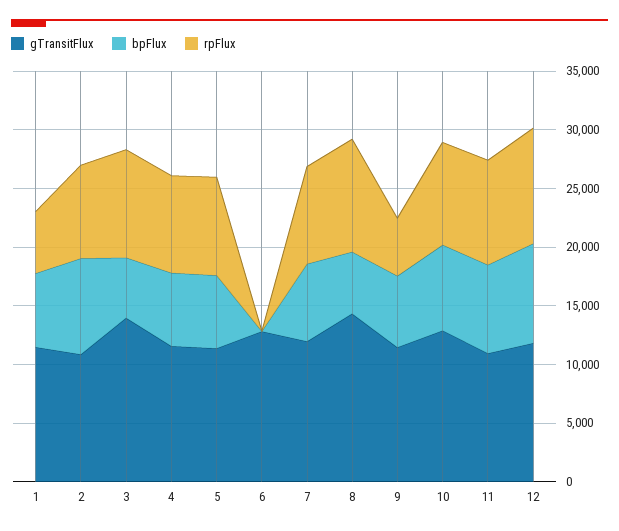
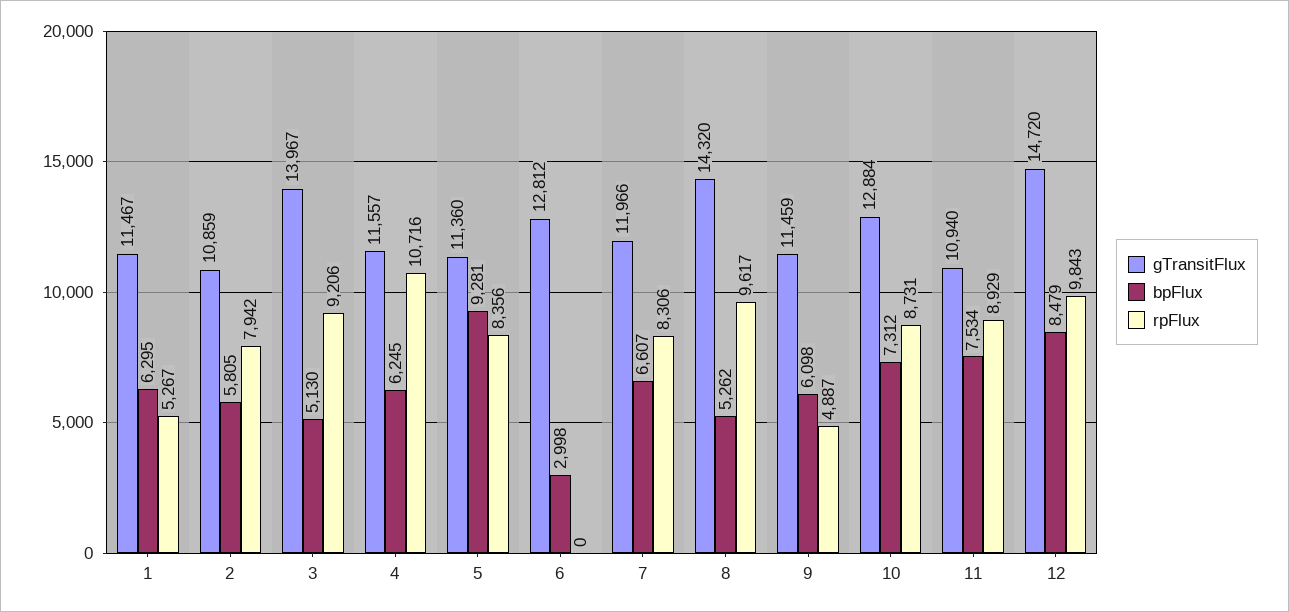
  {
    "gTransitFlux": {
      "1": 11467,
      "2": 10859,
      "3": 13967,
      "4": 11557,
      "5": 11360,
      "6": 12812,
      "7": 11966,
      "8": 14320,
      "9": 11459,
      "10": 12884,
      "11": 10940,
-     "12": 12000
+     "12": 14720
    },
    "bpFlux": {
      "1": 6295,
-     "2": 8000,
+     "2": 5805,
      "3": 5130,
      "4": 6245,
-     "5": 6000,
+     "5": 9281,
-     "6": 0,
+     "6": 2998,
      "7": 6607,
      "8": 5262,
      "9": 6098,
      "10": 7312,
      "11": 7534,
      "12": 8479
    },
    "rpFlux": {
      "1": 5267,
      "2": 7942,
      "3": 9206,
-     "4": 8000,
+     "4": 10716,
      "5": 8356,
      "6": 0,
      "7": 8306,
      "8": 9617,
      "9": 4887,
      "10": 8731,
      "11": 8929,
      "12": 9843
    }
  }

